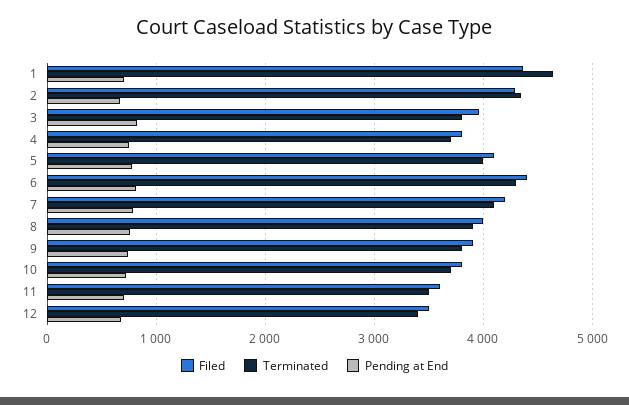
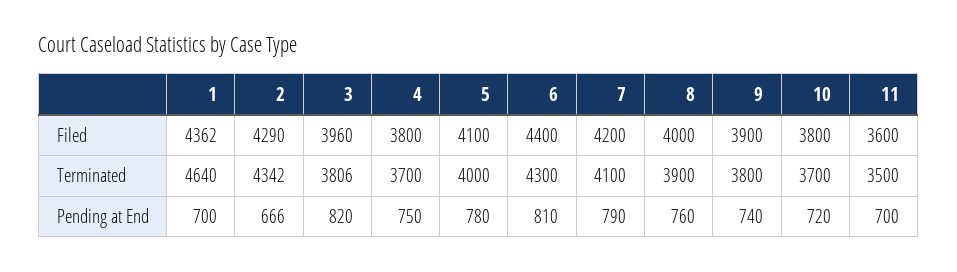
  {
    "Filed": {
      "1": 4362,
      "2": 4290,
      "3": 3960,
      "4": 3800,
      "5": 4100,
      "6": 4400,
      "7": 4200,
      "8": 4000,
      "9": 3900,
      "10": 3800,
-     "11": 3600,
+     "11": 3600
-     "12": 3500
    },
    "Terminated": {
      "1": 4640,
      "2": 4342,
      "3": 3806,
      "4": 3700,
      "5": 4000,
      "6": 4300,
      "7": 4100,
      "8": 3900,
      "9": 3800,
      "10": 3700,
-     "11": 3500,
+     "11": 3500
-     "12": 3400
    },
    "Pending at End": {
      "1": 700,
      "2": 666,
      "3": 820,
      "4": 750,
      "5": 780,
      "6": 810,
      "7": 790,
      "8": 760,
      "9": 740,
      "10": 720,
-     "11": 700,
+     "11": 700
-     "12": 700
    }
  }

